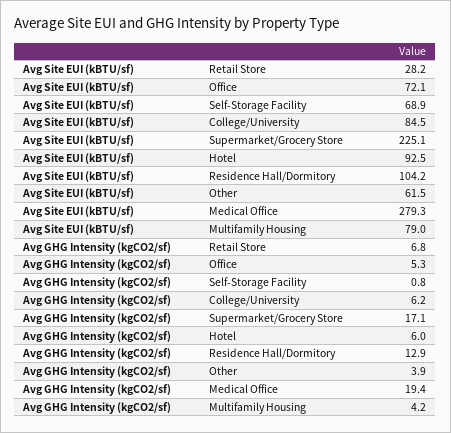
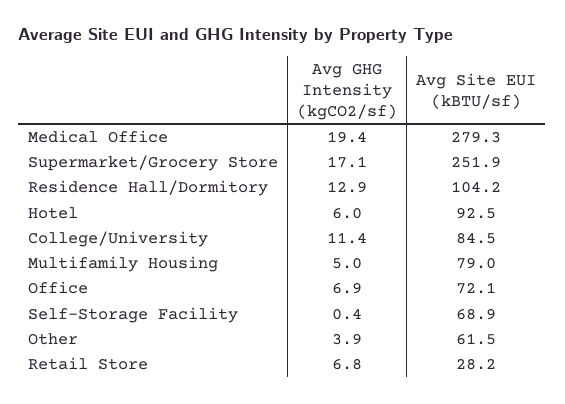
  {
    "Avg Site EUI (kBTU/sf)": {
      "Retail Store": 28.2,
      "Office": 72.1,
      "Self-Storage Facility": 68.9,
      "College/University": 84.5,
-     "Supermarket/Grocery Store": 225.1,
+     "Supermarket/Grocery Store": 251.9,
      "Hotel": 92.5,
      "Residence Hall/Dormitory": 104.2,
      "Other": 61.5,
      "Medical Office": 279.3,
      "Multifamily Housing": 79
    },
    "Avg GHG Intensity (kgCO2/sf)": {
      "Retail Store": 6.8,
-     "Office": 5.3,
+     "Office": 6.9,
-     "Self-Storage Facility": 0.8,
+     "Self-Storage Facility": 0.4,
-     "College/University": 6.2,
+     "College/University": 11.4,
      "Supermarket/Grocery Store": 17.1,
      "Hotel": 6,
      "Residence Hall/Dormitory": 12.9,
      "Other": 3.9,
      "Medical Office": 19.4,
-     "Multifamily Housing": 4.2
+     "Multifamily Housing": 5
    }
  }

